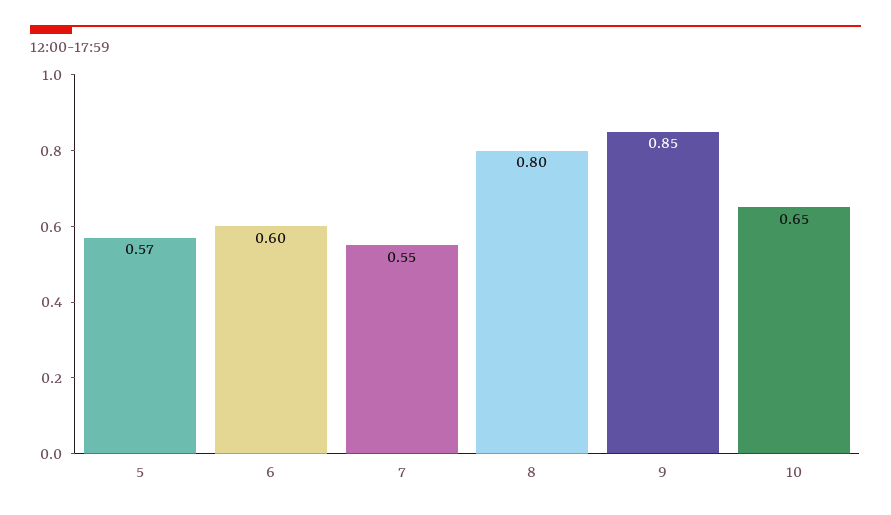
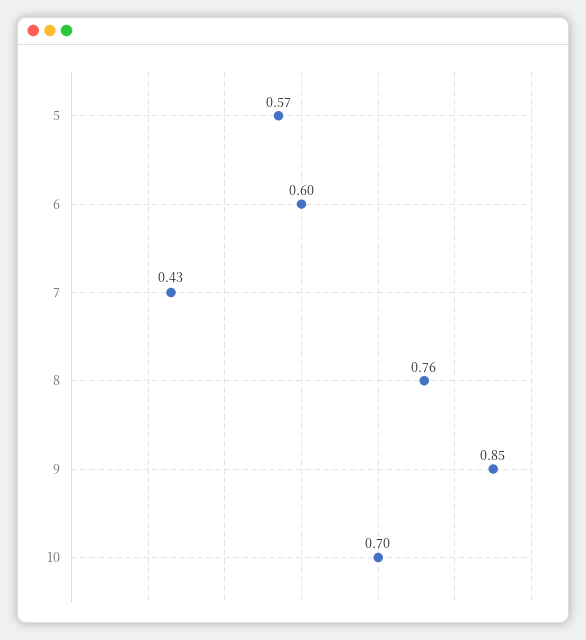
  {
    "5": 0.57,
    "6": 0.6,
-   "7": 0.55,
+   "7": 0.43,
-   "8": 0.8,
+   "8": 0.76,
    "9": 0.85,
-   "10": 0.65
+   "10": 0.7
  }

